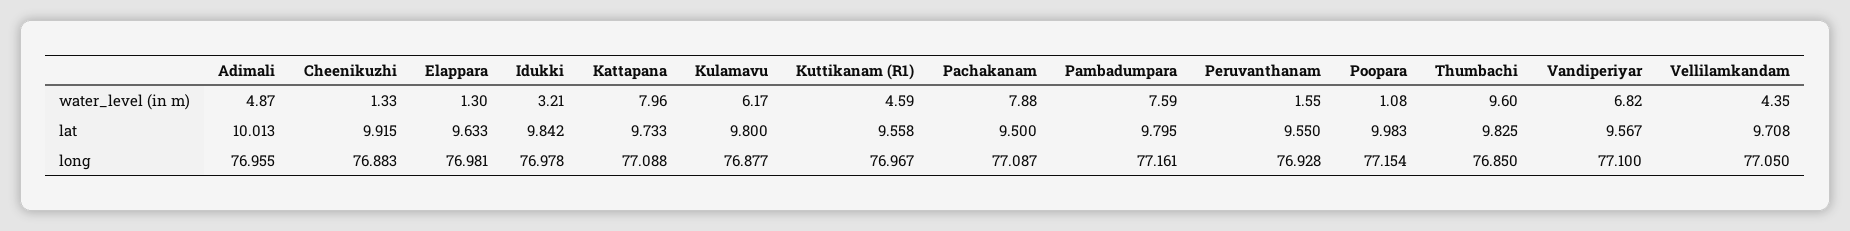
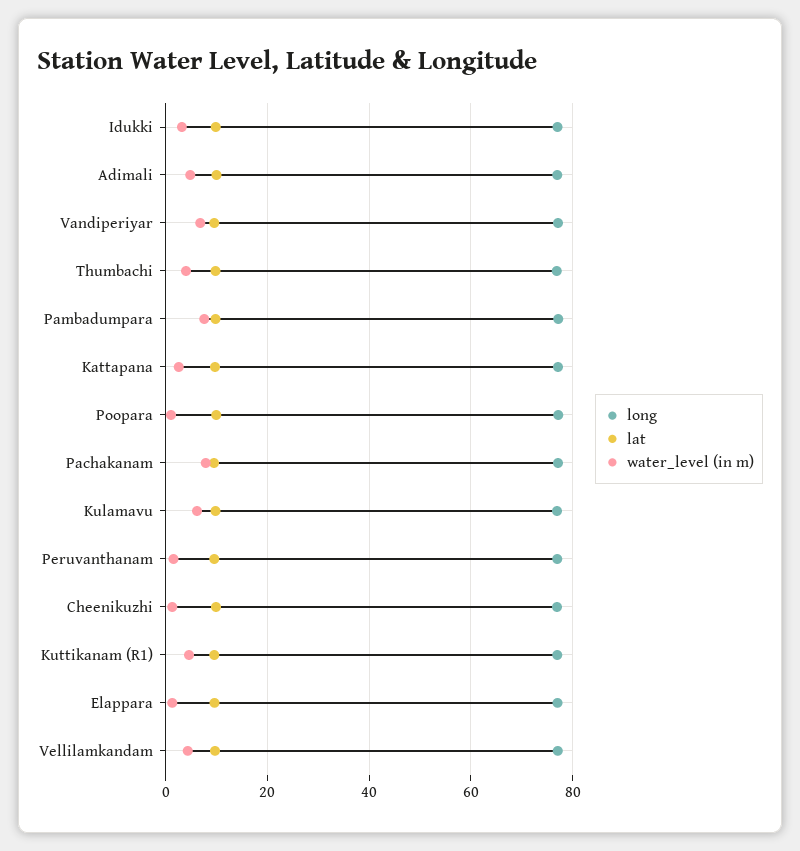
  {
    "water_level (in m)": {
      "Adimali": 4.87,
      "Cheenikuzhi": 1.33,
      "Elappara": 1.3,
      "Idukki": 3.21,
-     "Kattapana": 7.96,
+     "Kattapana": 2,
      "Kulamavu": 6.17,
      "Kuttikanam (R1)": 4.59,
      "Pachakanam": 7.88,
      "Pambadumpara": 7.59,
      "Peruvanthanam": 1.55,
      "Poopara": 1.08,
-     "Thumbachi": 9.6,
+     "Thumbachi": 4,
      "Vandiperiyar": 6.82,
      "Vellilamkandam": 4.35
    },
    "lat": {
      "Adimali": 10.013,
      "Cheenikuzhi": 9.915,
      "Elappara": 9.633,
      "Idukki": 9.842,
      "Kattapana": 9.733,
      "Kulamavu": 9.8,
      "Kuttikanam (R1)": 9.558,
      "Pachakanam": 9.5,
      "Pambadumpara": 9.795,
      "Peruvanthanam": 9.55,
      "Poopara": 9.983,
      "Thumbachi": 9.825,
      "Vandiperiyar": 9.567,
      "Vellilamkandam": 9.708
    },
    "long": {
      "Adimali": 76.955,
      "Cheenikuzhi": 76.883,
      "Elappara": 76.981,
      "Idukki": 76.978,
      "Kattapana": 77.088,
      "Kulamavu": 76.877,
      "Kuttikanam (R1)": 76.967,
      "Pachakanam": 77.087,
      "Pambadumpara": 77.161,
      "Peruvanthanam": 76.928,
      "Poopara": 77.154,
      "Thumbachi": 76.85,
      "Vandiperiyar": 77.1,
      "Vellilamkandam": 77.05
    }
  }

